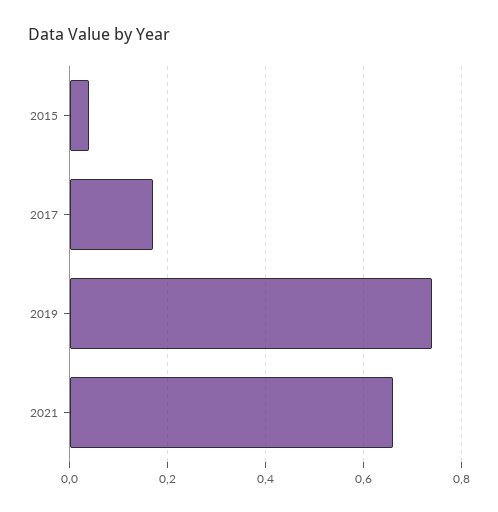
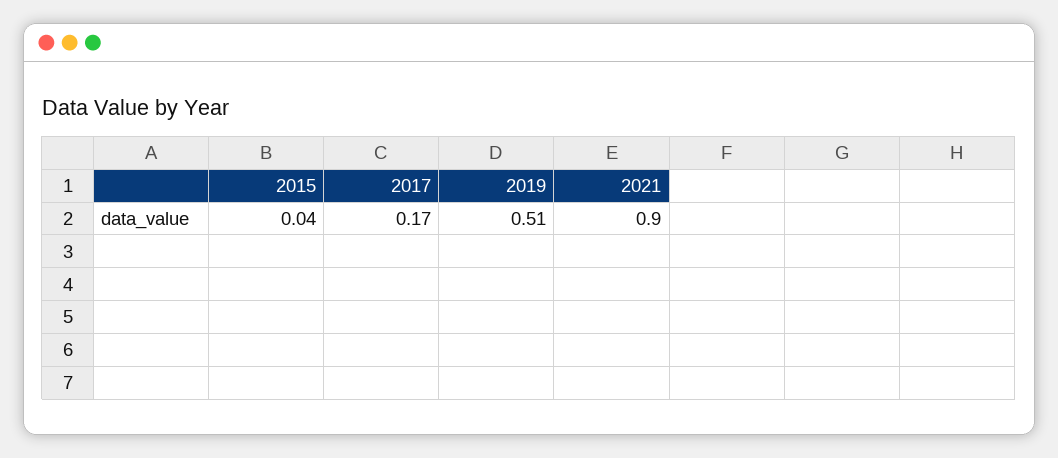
  {
    "2015": 0.04,
    "2017": 0.17,
-   "2019": 0.75,
+   "2019": 0.51,
-   "2021": 0.65
+   "2021": 0.9
  }

